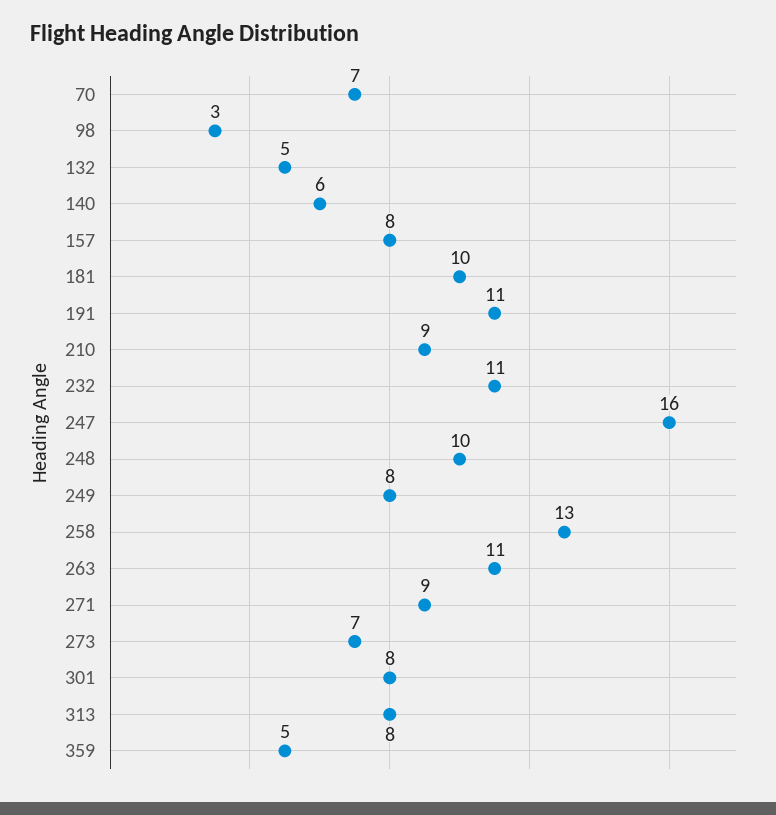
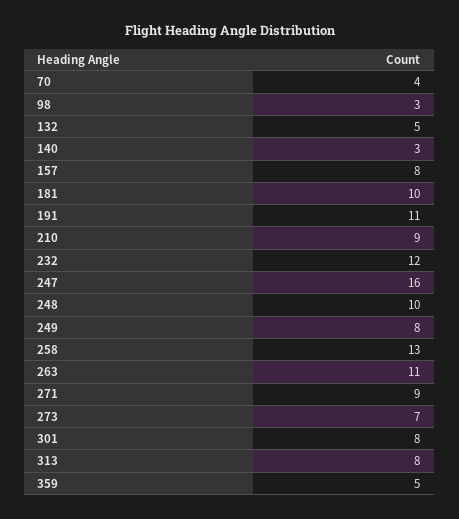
  {
-   "70": 7,
+   "70": 4,
    "98": 3,
    "132": 5,
-   "140": 6,
+   "140": 3,
    "157": 8,
    "181": 10,
    "191": 11,
    "210": 9,
-   "232": 11,
+   "232": 12,
    "247": 16,
    "248": 10,
    "249": 8,
    "258": 13,
    "263": 11,
    "271": 9,
    "273": 7,
    "301": 8,
    "313": 8,
    "359": 5
  }

